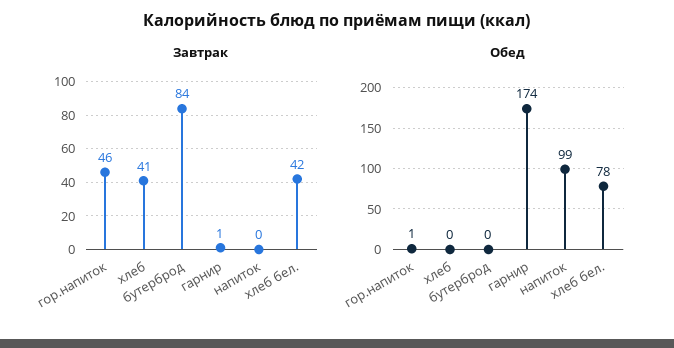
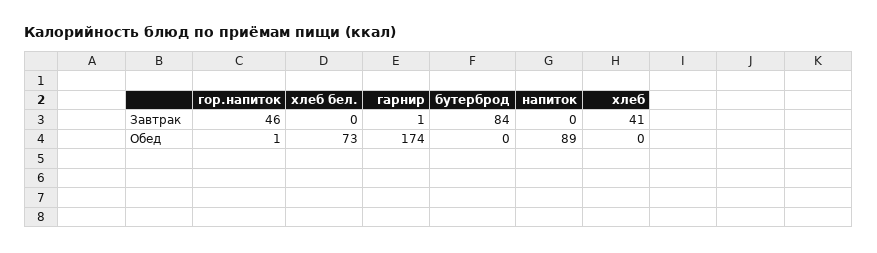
  {
    "Завтрак": {
      "гор.напиток": 46,
      "хлеб": 41,
      "бутерброд": 84,
      "гарнир": 1,
      "напиток": 0,
-     "хлеб бел.": 42
+     "хлеб бел.": 0
    },
    "Обед": {
      "гор.напиток": 1,
      "хлеб": 0,
      "бутерброд": 0,
      "гарнир": 174,
-     "напиток": 99,
+     "напиток": 89,
-     "хлеб бел.": 78
+     "хлеб бел.": 73
    }
  }

